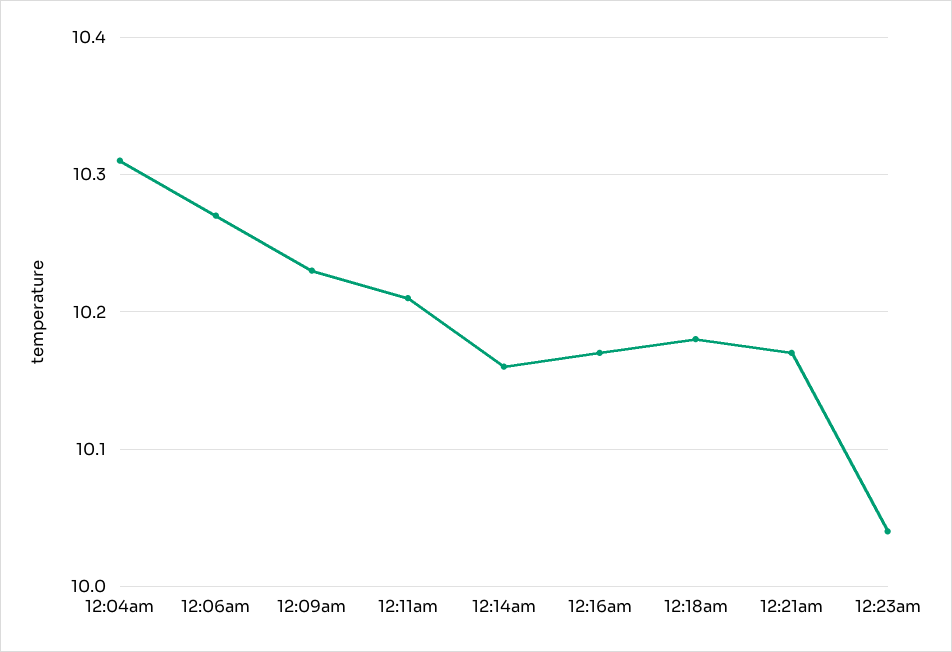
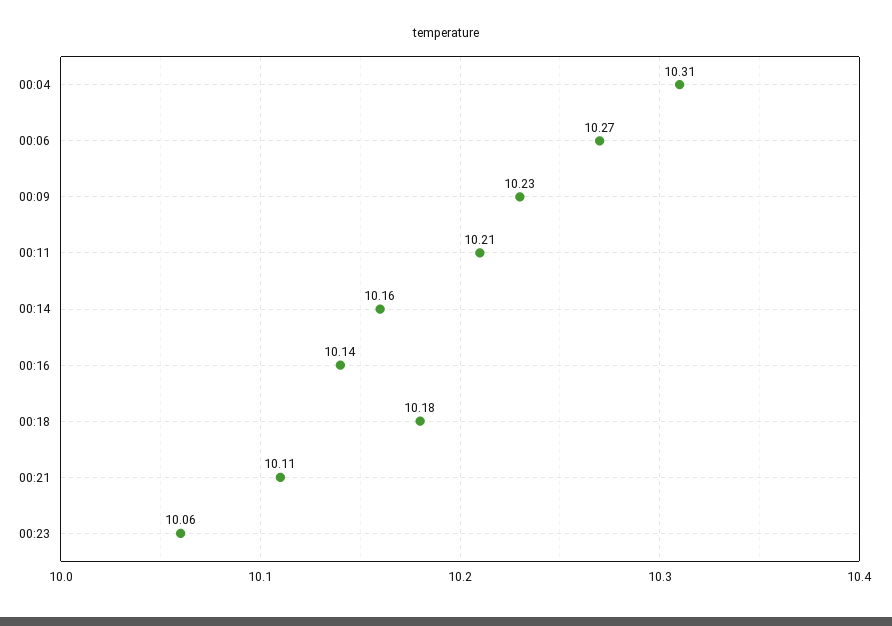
  {
    "12:04am": 10.31,
    "12:06am": 10.27,
    "12:09am": 10.23,
    "12:11am": 10.21,
    "12:14am": 10.16,
-   "12:16am": 10.17,
+   "12:16am": 10.14,
    "12:18am": 10.18,
-   "12:21am": 10.17,
+   "12:21am": 10.11,
-   "12:23am": 10.04
+   "12:23am": 10.06
  }

